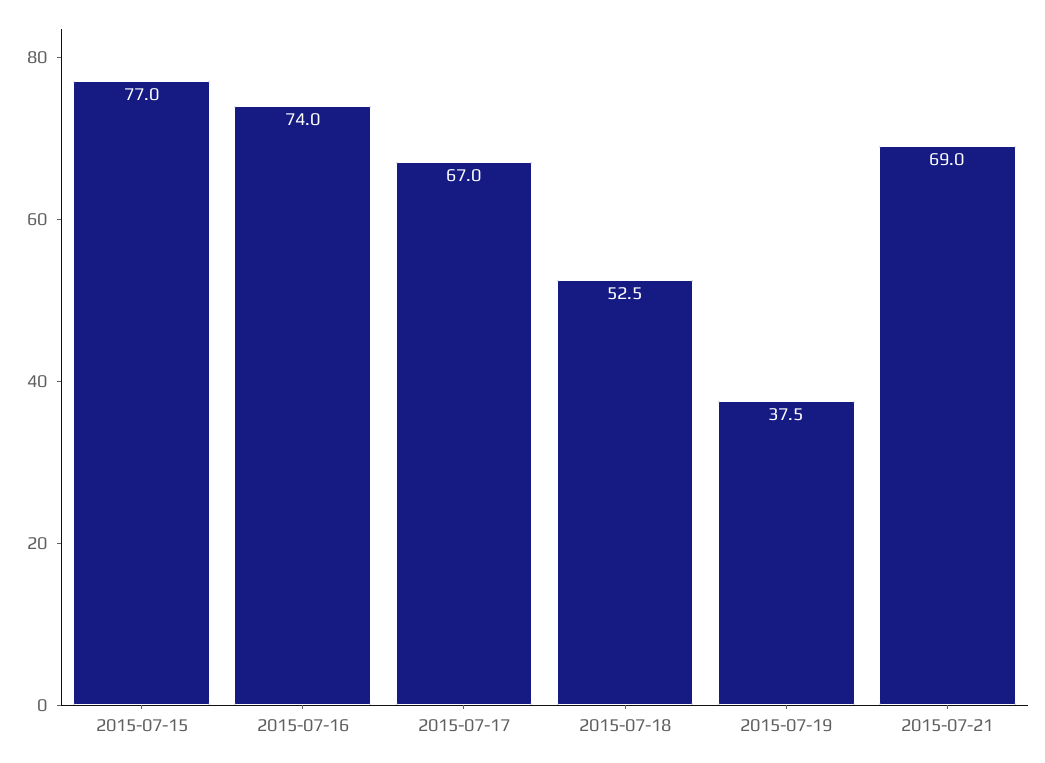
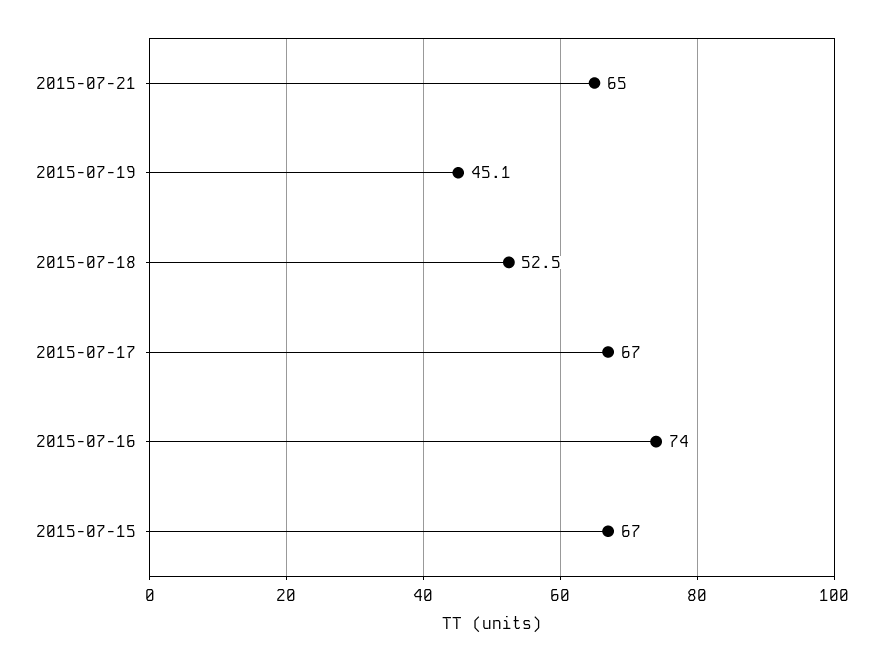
  {
-   "2015-07-15": 77,
+   "2015-07-15": 67,
    "2015-07-16": 74,
    "2015-07-17": 67,
    "2015-07-18": 52.5,
-   "2015-07-19": 37.5,
+   "2015-07-19": 45.1,
-   "2015-07-21": 69
+   "2015-07-21": 65
  }

